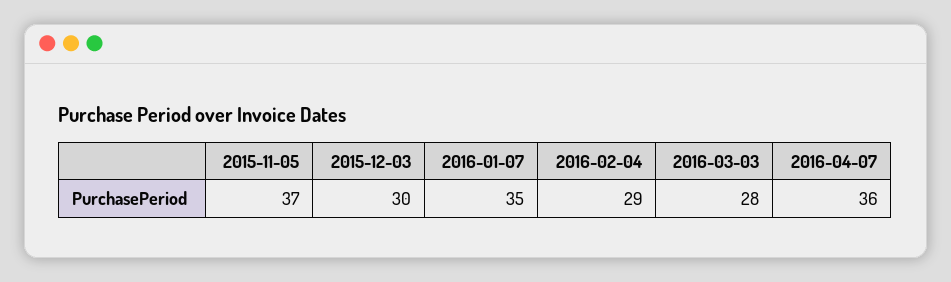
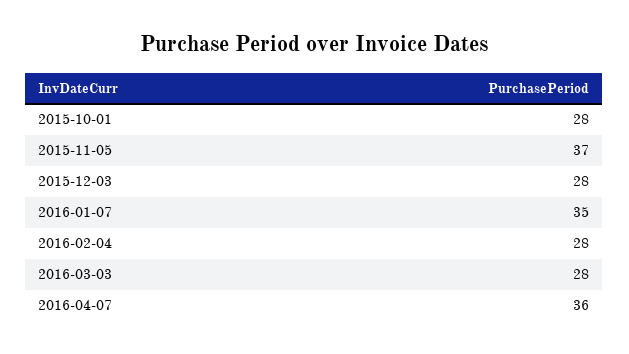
  {
    "2015-11-05": 37,
-   "2015-12-03": 30,
+   "2015-12-03": 28,
    "2016-01-07": 35,
-   "2016-02-04": 29,
+   "2016-02-04": 28,
    "2016-03-03": 28,
-   "2016-04-07": 36
+   "2016-04-07": 36,
+   "2015-10-01": 28
  }

